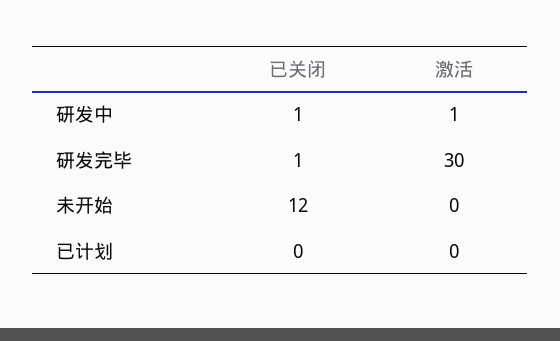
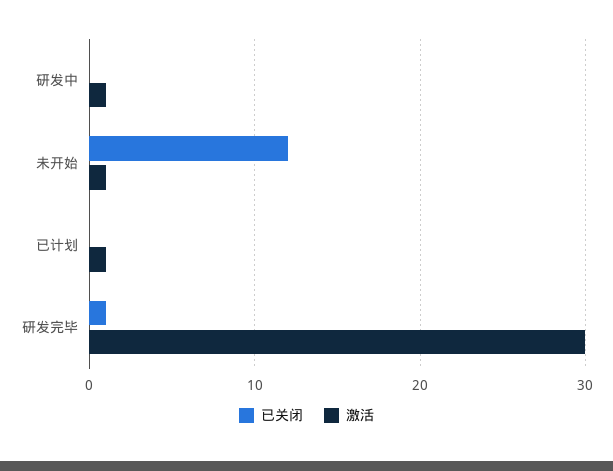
  {
    "已关闭": {
-     "研发中": 1,
+     "研发中": 0,
      "研发完毕": 1,
      "未开始": 12,
      "已计划": 0
    },
    "激活": {
      "研发中": 1,
      "研发完毕": 30,
-     "未开始": 0,
+     "未开始": 1,
-     "已计划": 0
+     "已计划": 1
    }
  }

